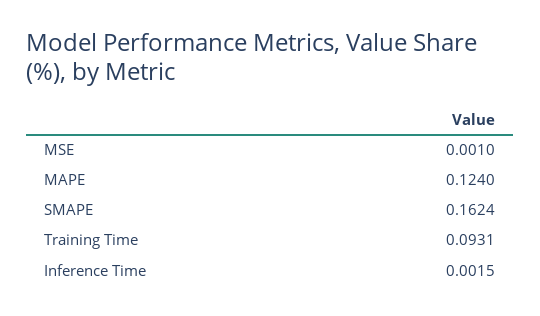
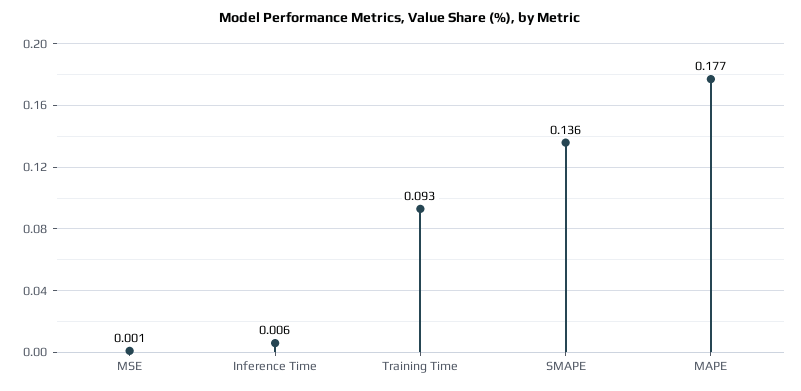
  {
    "MSE": 0.001,
-   "MAPE": 0.124,
+   "MAPE": 0.177,
-   "SMAPE": 0.1624,
+   "SMAPE": 0.136,
    "Training Time": 0.0931,
-   "Inference Time": 0.0015
+   "Inference Time": 0.006
  }

